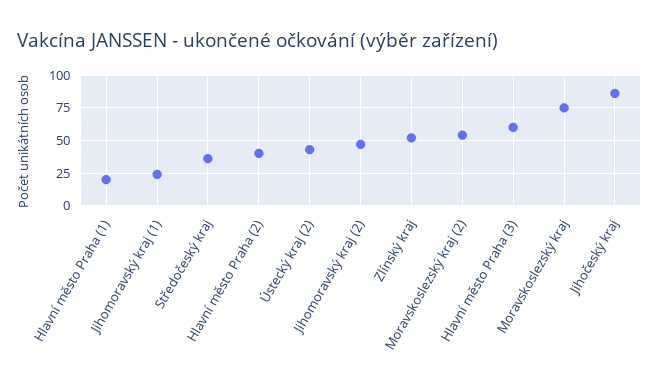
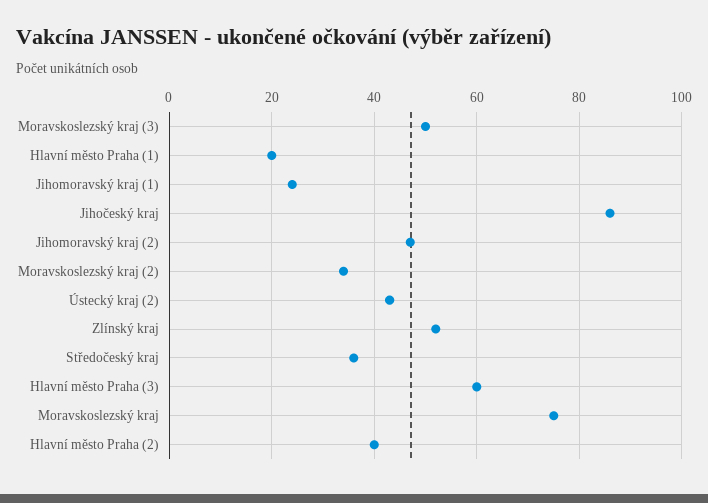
  {
    "Hlavní město Praha (1)": 20,
    "Jihomoravský kraj (1)": 25,
    "Středočeský kraj": 35,
    "Hlavní město Praha (2)": 40,
    "Ústecký kraj (2)": 45,
    "Jihomoravský kraj (2)": 45,
    "Zlínský kraj": 50,
-   "Moravskoslezský kraj (2)": 55,
+   "Moravskoslezský kraj (2)": 35,
    "Hlavní město Praha (3)": 60,
    "Moravskoslezský kraj": 75,
-   "Jihočeský kraj": 85
+   "Jihočeský kraj": 85,
+   "Moravskoslezský kraj (3)": 50
  }

